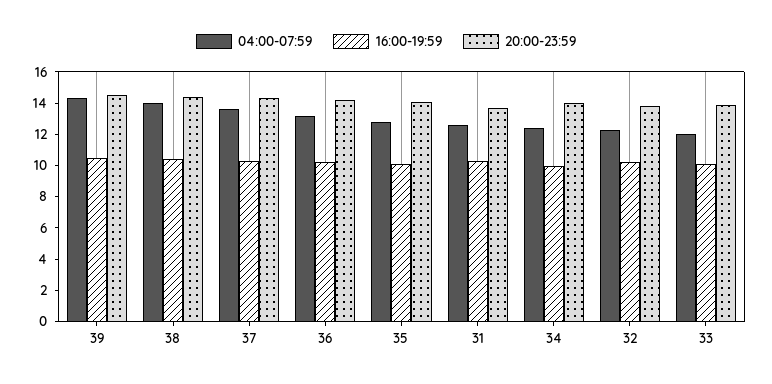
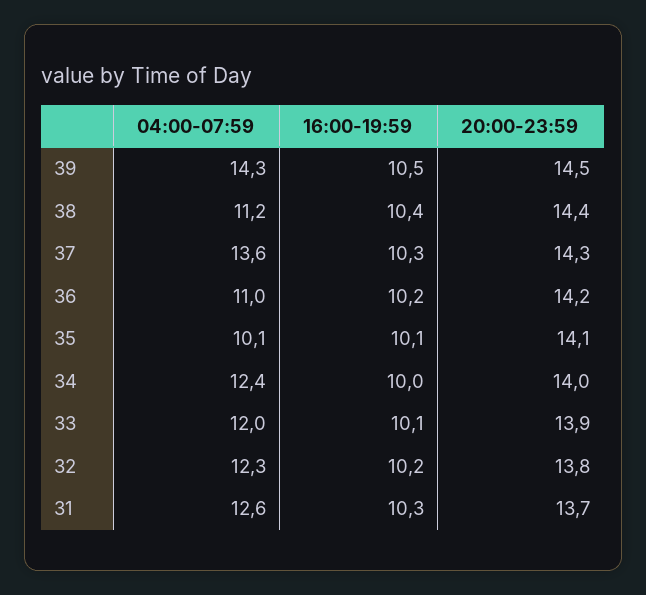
  {
    "04:00-07:59": {
      "39": 14.3,
-     "38": 14,
+     "38": 11.2,
      "37": 13.6,
-     "36": 13,
+     "36": 11,
-     "35": 13,
+     "35": 10.1,
      "31": 12.6,
      "34": 12.4,
      "32": 12.3,
      "33": 12
    },
    "16:00-19:59": {
      "39": 10.5,
      "38": 10.4,
      "37": 10.3,
      "36": 10.2,
      "35": 10.1,
      "31": 10.3,
      "34": 10,
      "32": 10.2,
      "33": 10.1
    },
    "20:00-23:59": {
      "39": 14.5,
      "38": 14.4,
      "37": 14.3,
      "36": 14.2,
      "35": 14.1,
      "31": 13.7,
      "34": 14,
      "32": 13.8,
      "33": 13.9
    }
  }

